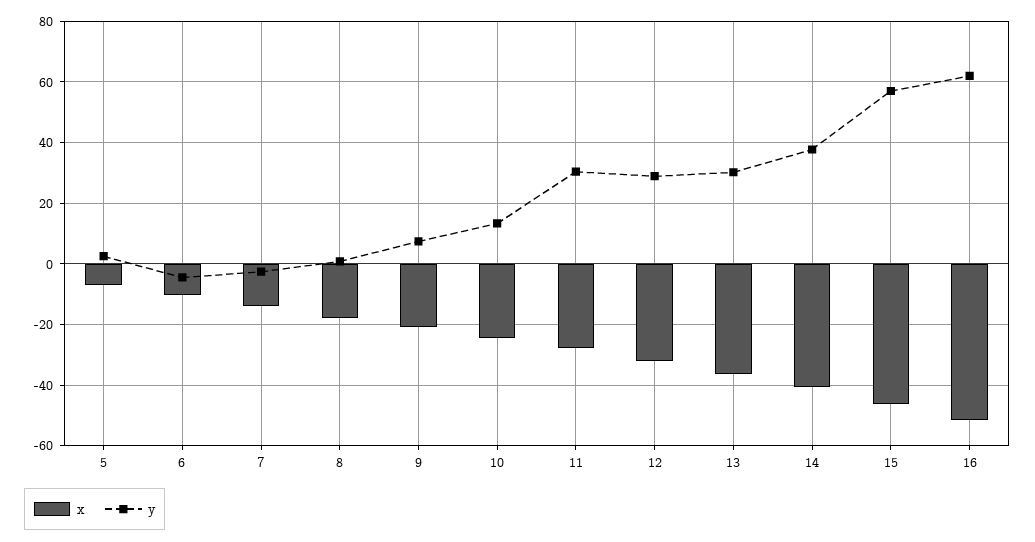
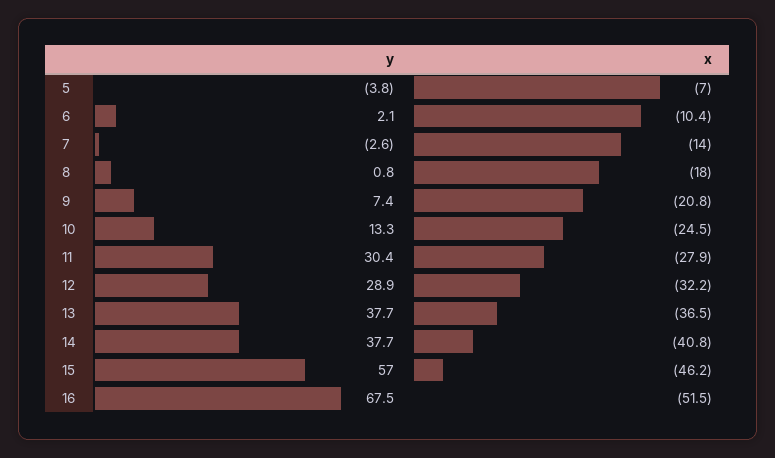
  {
    "x": {
      "5": -7,
      "6": -10.4,
      "7": -14,
      "8": -18,
      "9": -20.8,
      "10": -24.5,
      "11": -27.9,
      "12": -32.2,
      "13": -36.5,
      "14": -40.8,
      "15": -46.2,
      "16": -51.5
    },
    "y": {
-     "5": 2,
+     "5": -3.8,
-     "6": -4,
+     "6": 2.1,
      "7": -2.6,
      "8": 0.8,
      "9": 7.4,
      "10": 13.3,
      "11": 30.4,
      "12": 28.9,
-     "13": 30,
+     "13": 37.7,
      "14": 37.7,
      "15": 57,
-     "16": 62
+     "16": 67.5
    }
  }

